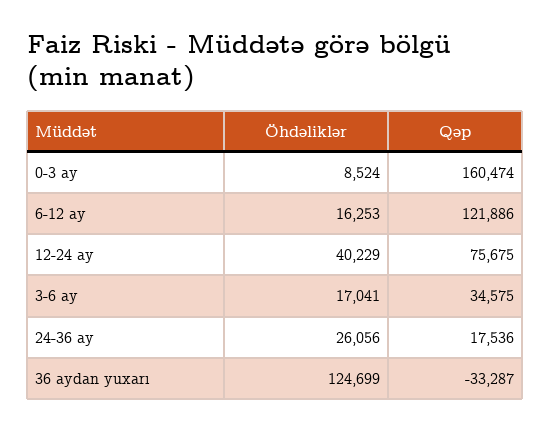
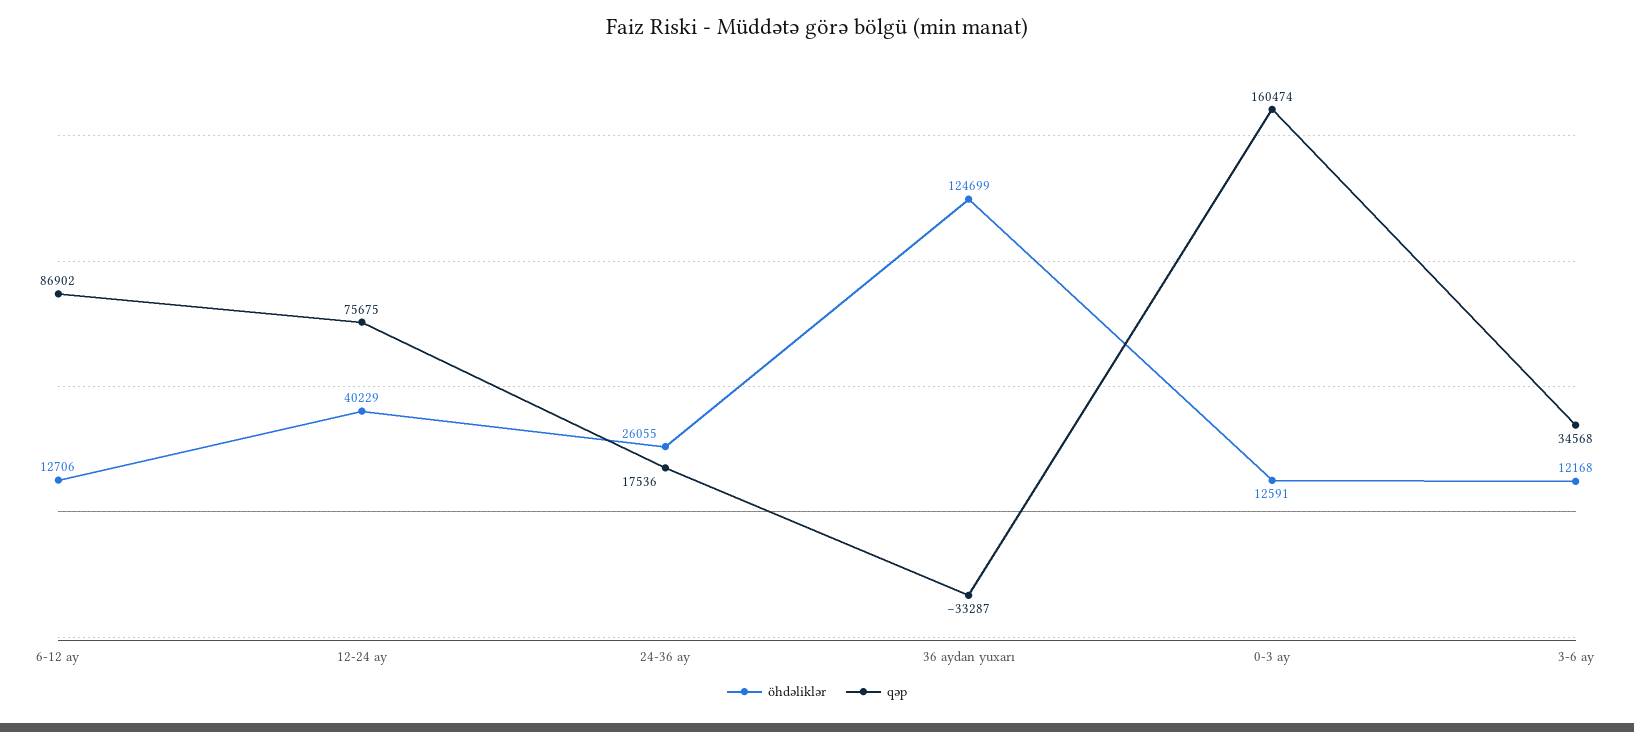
  {
    "Öhdəliklər": {
-     "0-3 ay": 8524,
+     "0-3 ay": 12591,
-     "6-12 ay": 16253,
+     "6-12 ay": 12706,
      "12-24 ay": 40229,
-     "3-6 ay": 17041,
+     "3-6 ay": 12168,
-     "24-36 ay": 26056,
+     "24-36 ay": 26055,
      "36 aydan yuxarı": 124699
    },
    "Qəp": {
      "0-3 ay": 160474,
-     "6-12 ay": 121886,
+     "6-12 ay": 86902,
      "12-24 ay": 75675,
-     "3-6 ay": 34575,
+     "3-6 ay": 34568,
      "24-36 ay": 17536,
      "36 aydan yuxarı": -33287
    }
  }

